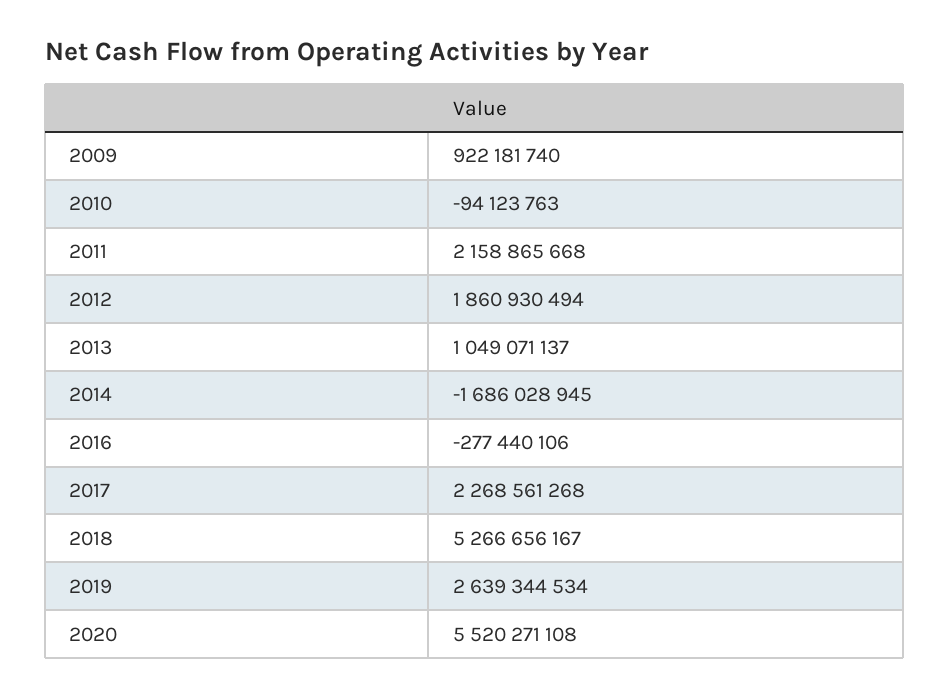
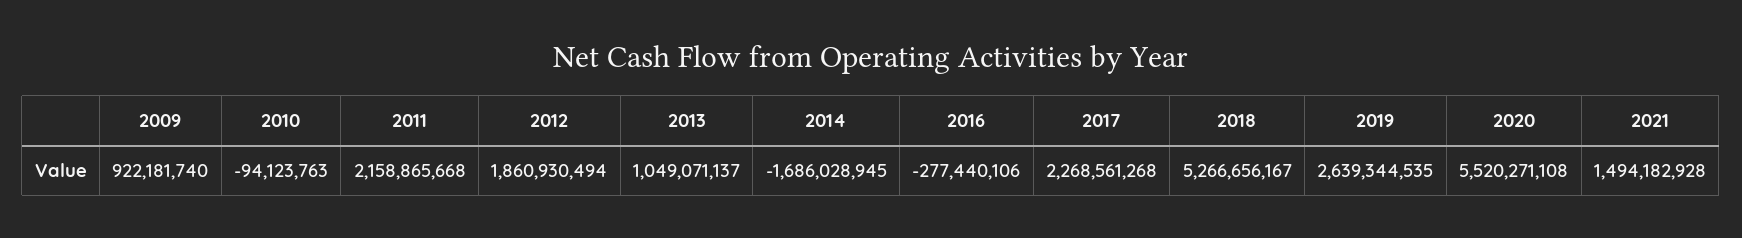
  {
    "2009": 922181740,
    "2010": -94123763,
    "2011": 2158865668,
    "2012": 1860930494,
    "2013": 1049071137,
    "2014": -1686028945,
    "2016": -277440106,
    "2017": 2268561268,
    "2018": 5266656167,
-   "2019": 2639344534,
+   "2019": 2639344535,
-   "2020": 5520271108
+   "2020": 5520271108,
+   "2021": 1494182928
  }

